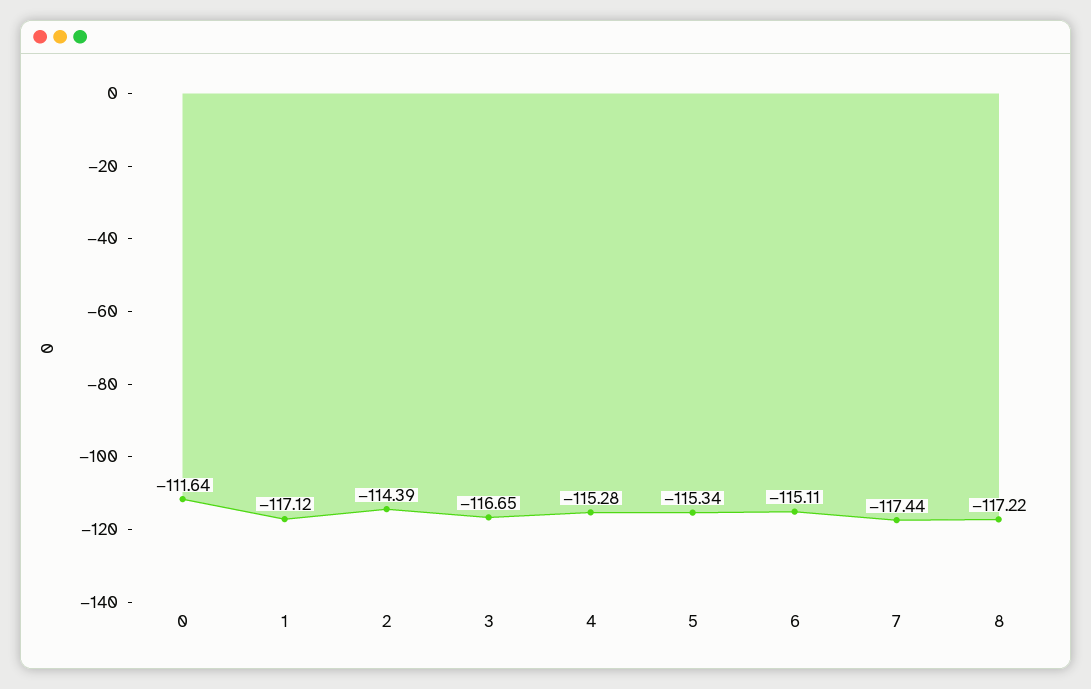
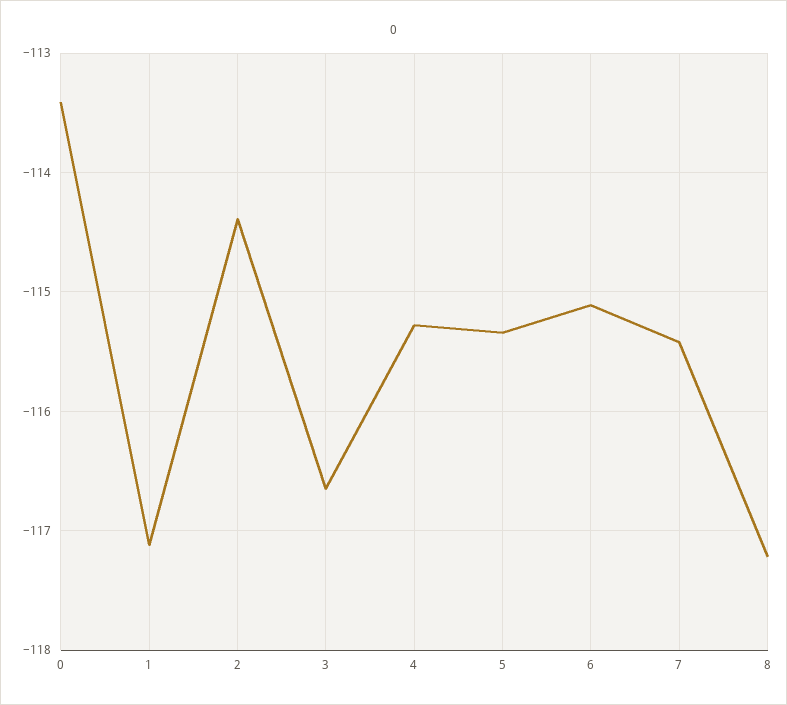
  {
-   "0": -111.64,
+   "0": -113.4,
    "1": -117.12,
    "2": -114.39,
    "3": -116.65,
    "4": -115.28,
    "5": -115.34,
    "6": -115.11,
-   "7": -117.44,
+   "7": -115.4,
    "8": -117.22
  }

